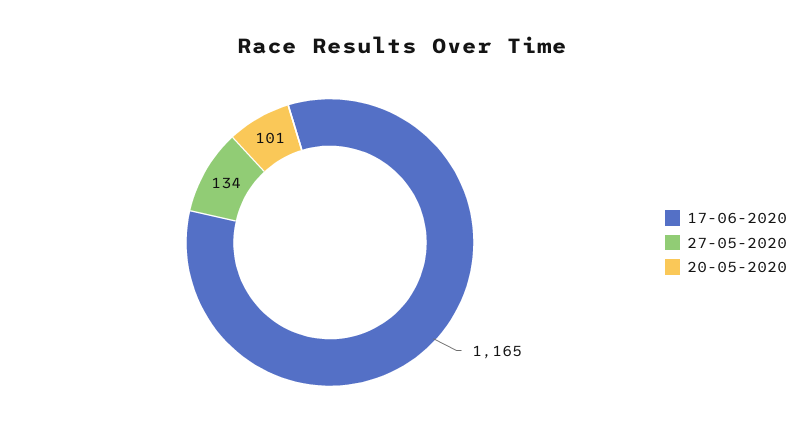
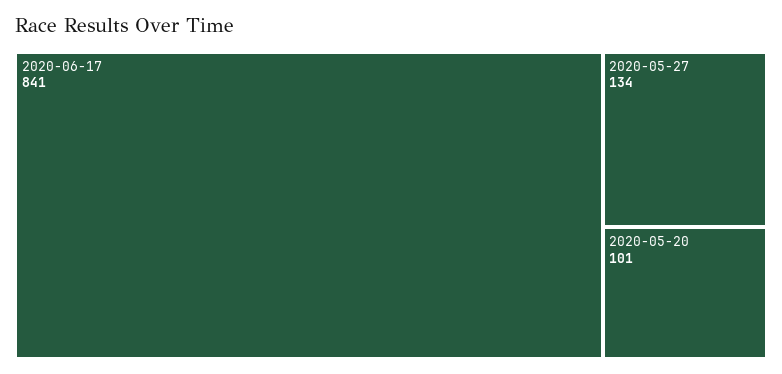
  {
-   "17-06-2020": 1165,
+   "17-06-2020": 841,
    "27-05-2020": 134,
    "20-05-2020": 101
  }

